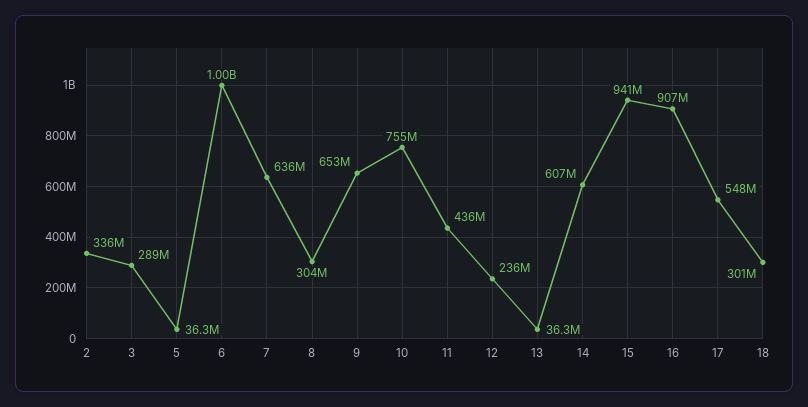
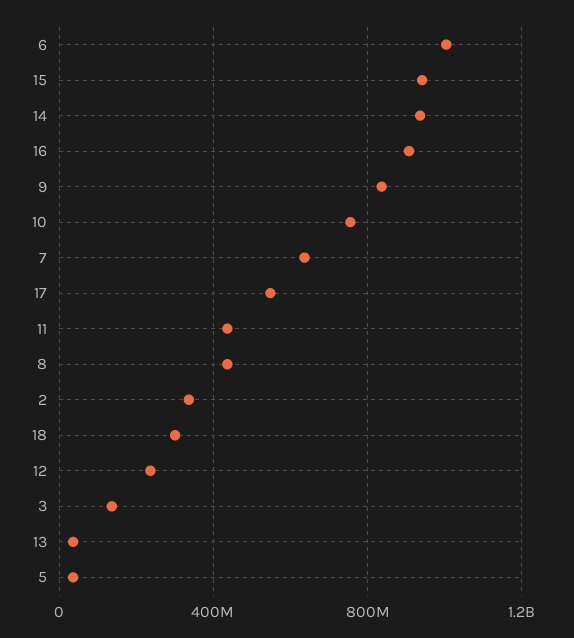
  {
    "2": 336000000,
-   "3": 289000000,
+   "3": 150000000,
    "5": 36300000,
    "6": 1000000000,
    "7": 636000000,
-   "8": 304000000,
+   "8": 450000000,
-   "9": 653000000,
+   "9": 850000000,
    "10": 755000000,
    "11": 436000000,
    "12": 236000000,
    "13": 36300000,
-   "14": 607000000,
+   "14": 950000000,
    "15": 941000000,
    "16": 907000000,
    "17": 548000000,
    "18": 301000000
  }

